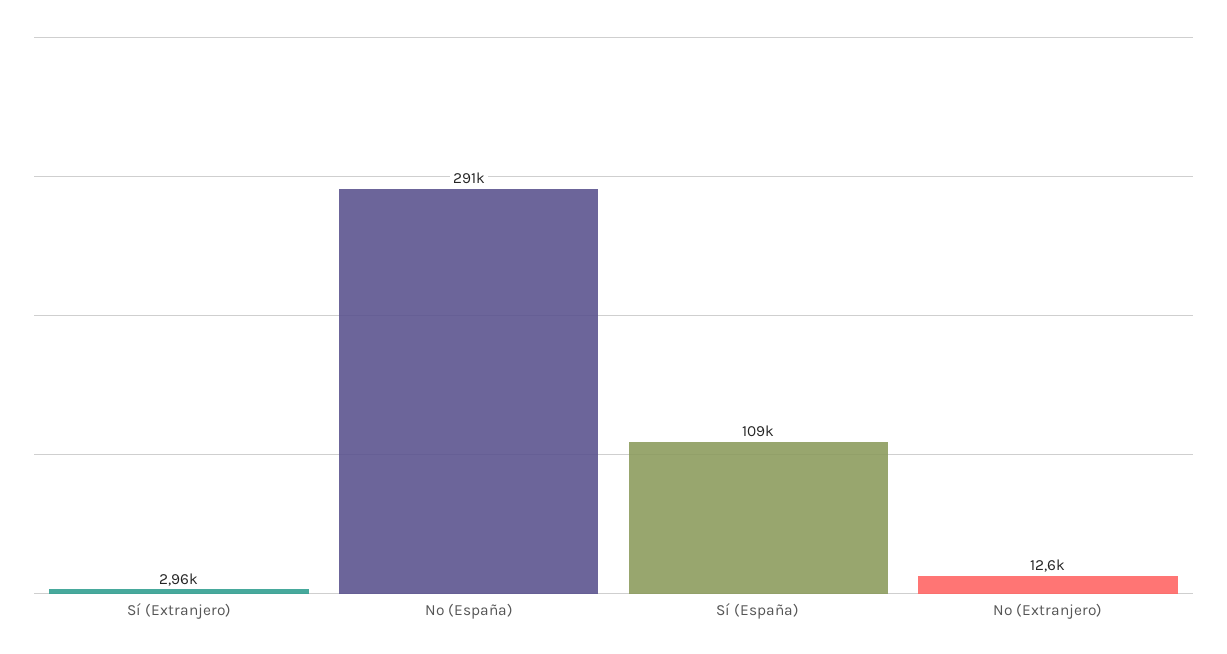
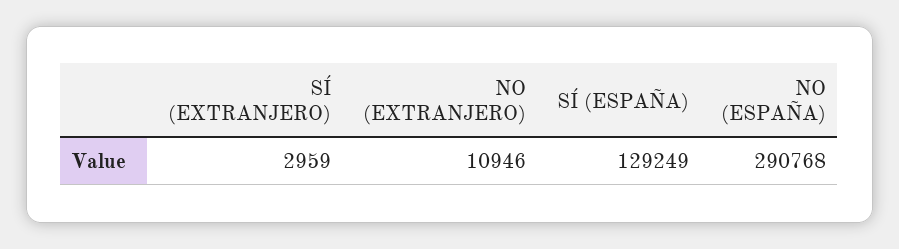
  {
    "Sí (Extranjero)": 2959,
    "No (España)": 290768,
-   "Sí (España)": 109000,
+   "Sí (España)": 129249,
-   "No (Extranjero)": 12600
+   "No (Extranjero)": 10946
  }

